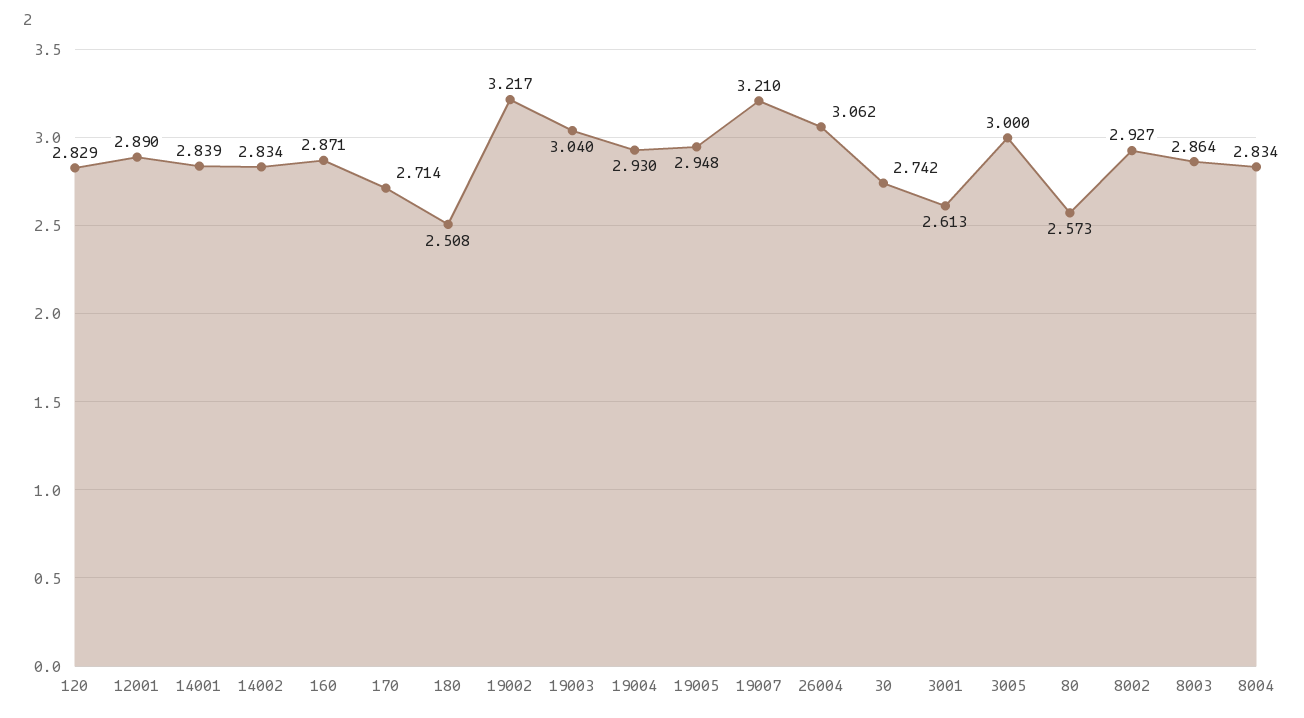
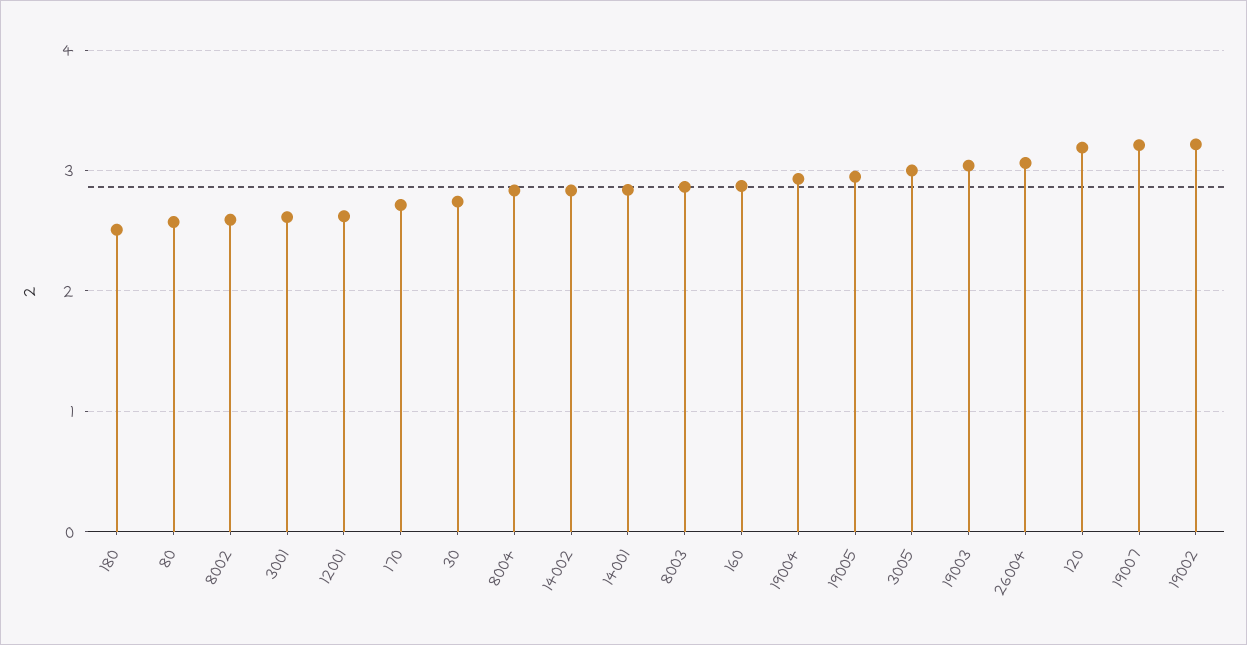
  {
-   "120": 2.829,
+   "120": 3.2,
-   "12001": 2.89,
+   "12001": 2.6,
    "14001": 2.839,
    "14002": 2.834,
    "160": 2.871,
    "170": 2.714,
    "180": 2.508,
    "19002": 3.217,
    "19003": 3.04,
    "19004": 2.93,
    "19005": 2.948,
    "19007": 3.21,
    "26004": 3.062,
    "30": 2.742,
    "3001": 2.613,
    "3005": 3,
    "80": 2.573,
-   "8002": 2.927,
+   "8002": 2.6,
    "8003": 2.864,
    "8004": 2.834
  }

